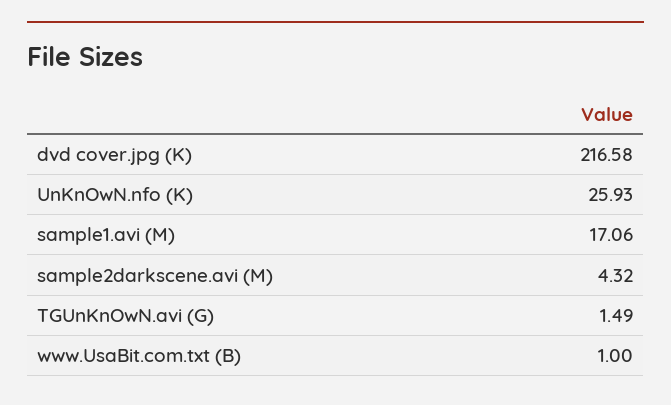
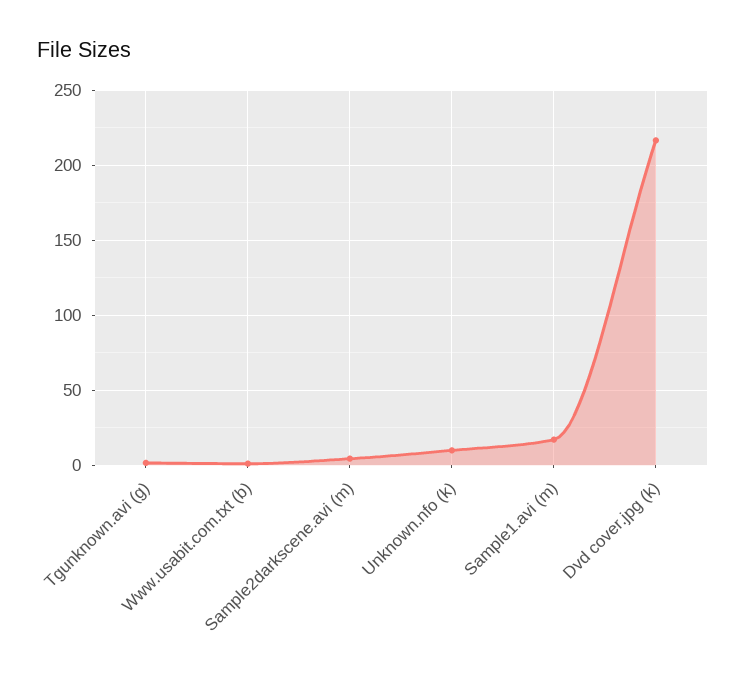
  {
    "dvd cover.jpg (K)": 216.58,
-   "UnKnOwN.nfo (K)": 25.93,
+   "UnKnOwN.nfo (K)": 10,
    "sample1.avi (M)": 17.06,
    "sample2darkscene.avi (M)": 4.32,
    "TGUnKnOwN.avi (G)": 1.49,
    "www.UsaBit.com.txt (B)": 1
  }

